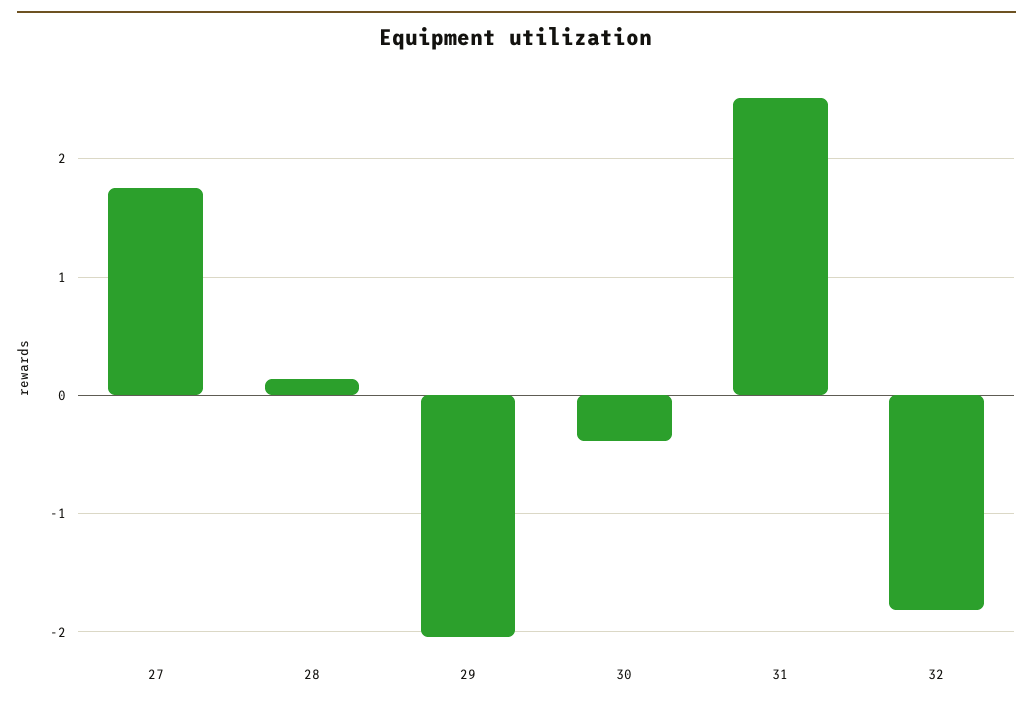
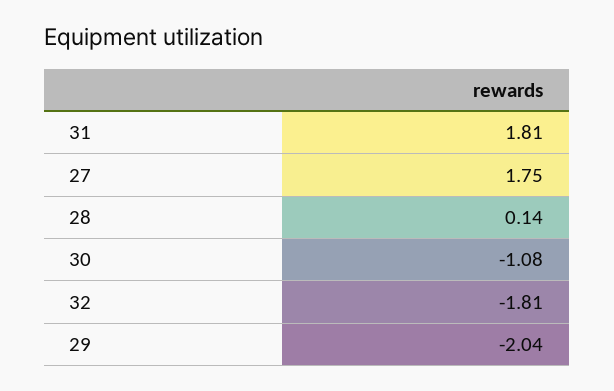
  {
    "27": 1.75,
    "28": 0.14,
    "29": -2.04,
-   "30": -0.4,
+   "30": -1.08,
-   "31": 2.5,
+   "31": 1.81,
    "32": -1.81
  }

